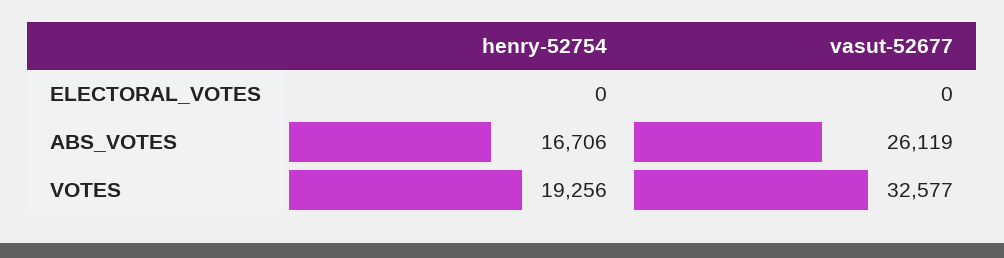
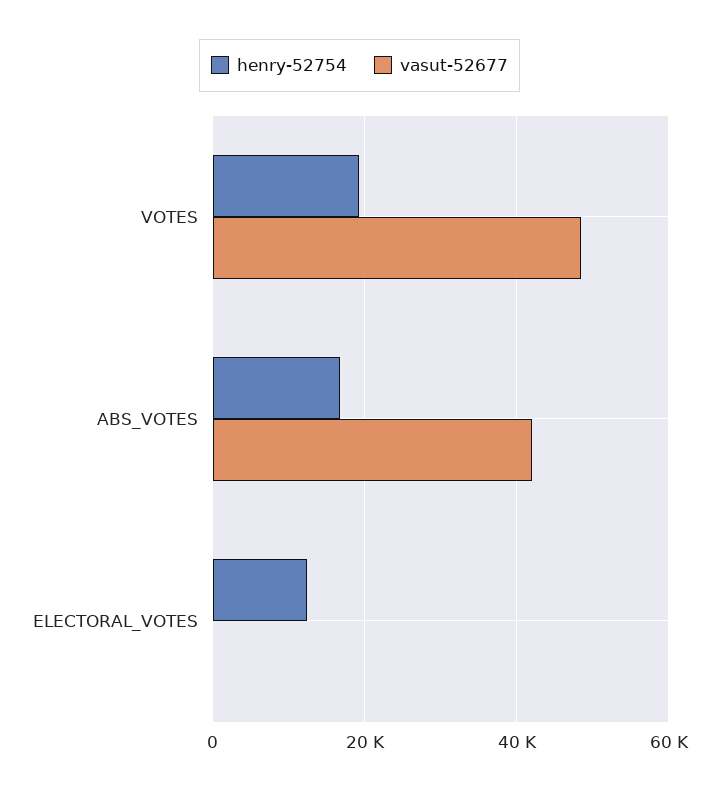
  {
    "henry-52754": {
-     "ELECTORAL_VOTES": 0,
+     "ELECTORAL_VOTES": 12000,
      "ABS_VOTES": 16706,
      "VOTES": 19256
    },
    "vasut-52677": {
      "ELECTORAL_VOTES": 0,
-     "ABS_VOTES": 26119,
+     "ABS_VOTES": 42000,
-     "VOTES": 32577
+     "VOTES": 48000
    }
  }

